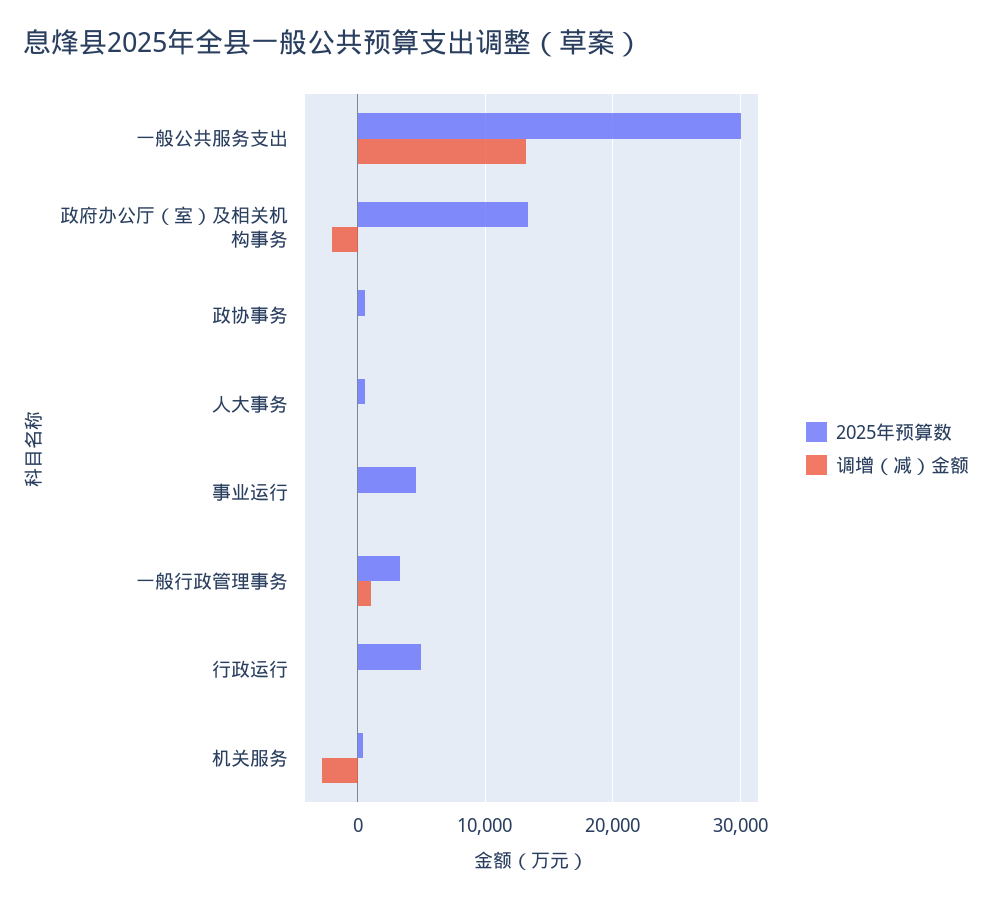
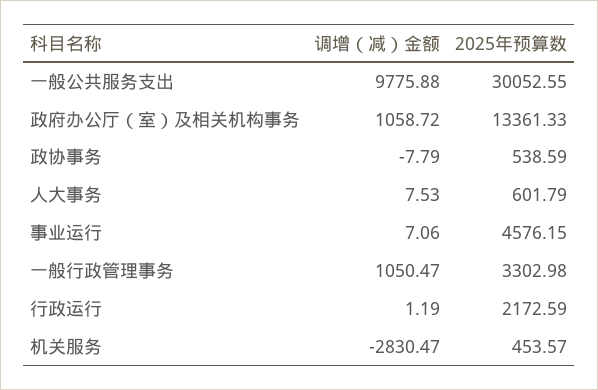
  {
    "2025年预算数": {
      "一般公共服务支出": 30052.55,
      "政府办公厅（室）及相关机构事务": 13361.33,
      "政协事务": 538.59,
      "人大事务": 601.79,
      "事业运行": 4576.15,
      "一般行政管理事务": 3302.98,
-     "行政运行": 5000,
+     "行政运行": 2172.59,
      "机关服务": 453.57
    },
    "调增（减）金额": {
-     "一般公共服务支出": 13000,
+     "一般公共服务支出": 9775.88,
-     "政府办公厅（室）及相关机构事务": -2000,
+     "政府办公厅（室）及相关机构事务": 1058.72,
      "政协事务": -7.79,
      "人大事务": 7.53,
      "事业运行": 7.06,
      "一般行政管理事务": 1050.47,
      "行政运行": 1.19,
      "机关服务": -2830.47
    }
  }

